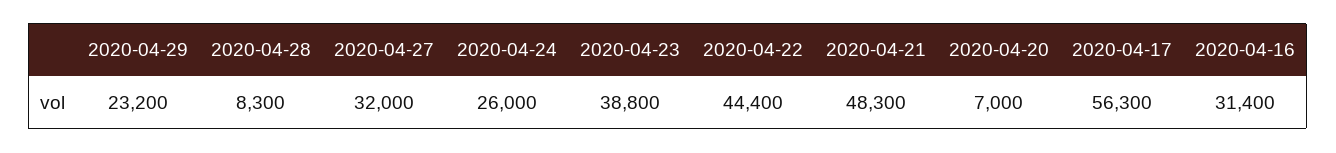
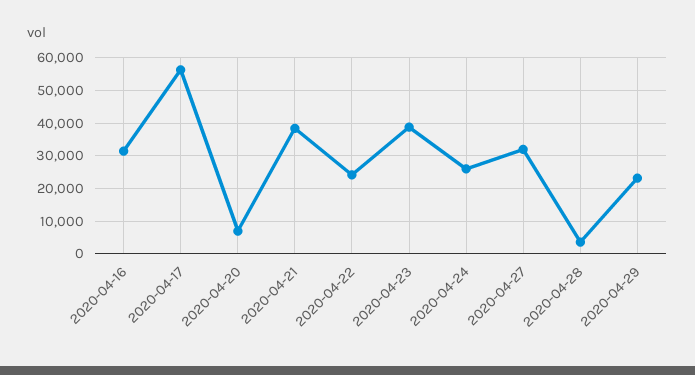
  {
    "2020-04-29": 23200,
-   "2020-04-28": 8300,
+   "2020-04-28": 4000,
    "2020-04-27": 32000,
    "2020-04-24": 26000,
    "2020-04-23": 38800,
-   "2020-04-22": 44400,
+   "2020-04-22": 24000,
-   "2020-04-21": 48300,
+   "2020-04-21": 38000,
    "2020-04-20": 7000,
    "2020-04-17": 56300,
    "2020-04-16": 31400
  }

